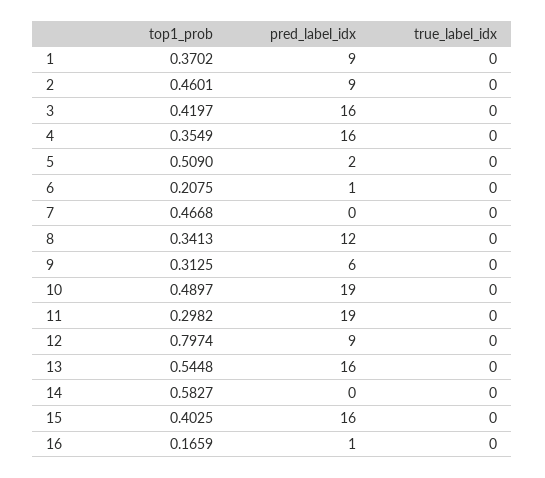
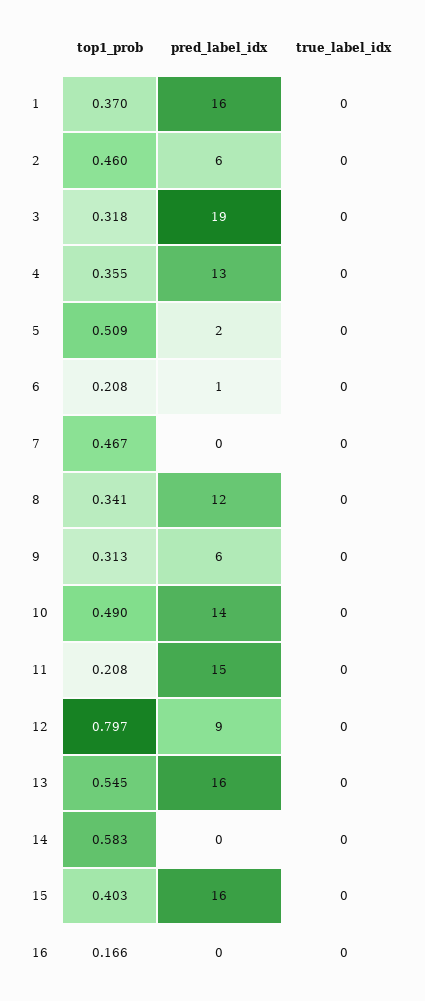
  {
    "top1_prob": {
      "1": 0.3702,
      "2": 0.4601,
-     "3": 0.4197,
+     "3": 0.318,
      "4": 0.3549,
      "5": 0.509,
      "6": 0.2075,
      "7": 0.4668,
      "8": 0.3413,
      "9": 0.3125,
      "10": 0.4897,
-     "11": 0.2982,
+     "11": 0.208,
      "12": 0.7974,
      "13": 0.5448,
      "14": 0.5827,
      "15": 0.4025,
      "16": 0.1659
    },
    "pred_label_idx": {
-     "1": 9,
+     "1": 16,
-     "2": 9,
+     "2": 6,
-     "3": 16,
+     "3": 19,
-     "4": 16,
+     "4": 13,
      "5": 2,
      "6": 1,
      "7": 0,
      "8": 12,
      "9": 6,
-     "10": 19,
+     "10": 14,
-     "11": 19,
+     "11": 15,
      "12": 9,
      "13": 16,
      "14": 0,
      "15": 16,
-     "16": 1
+     "16": 0
    },
    "true_label_idx": {
      "1": 0,
      "2": 0,
      "3": 0,
      "4": 0,
      "5": 0,
      "6": 0,
      "7": 0,
      "8": 0,
      "9": 0,
      "10": 0,
      "11": 0,
      "12": 0,
      "13": 0,
      "14": 0,
      "15": 0,
      "16": 0
    }
  }

